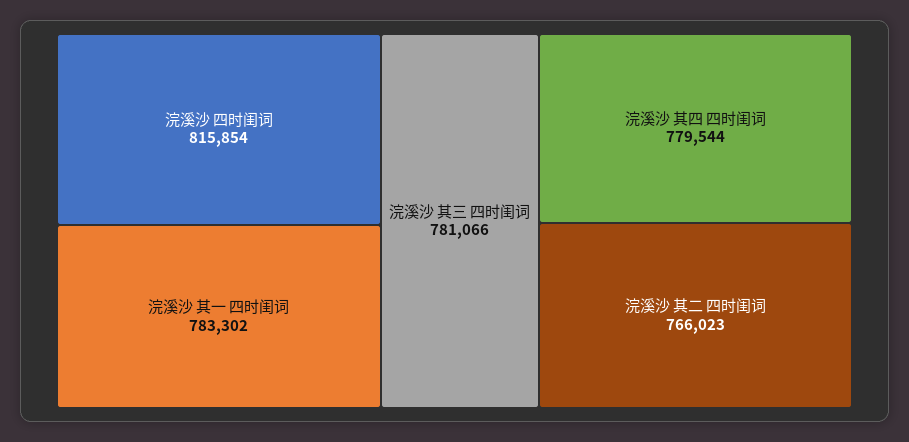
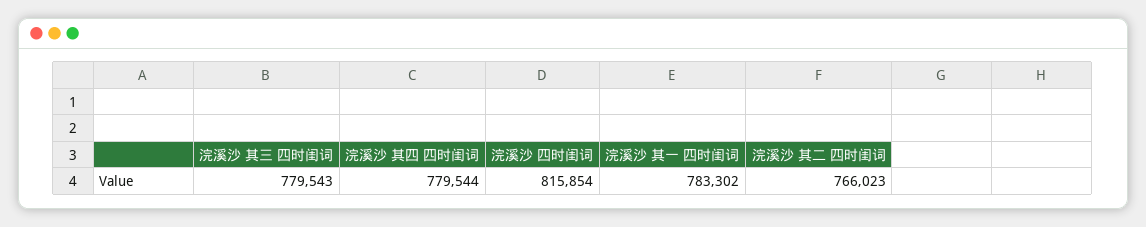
  {
    "浣溪沙 四时闺词": 815854,
    "浣溪沙 其一 四时闺词": 783302,
-   "浣溪沙 其三 四时闺词": 781066,
+   "浣溪沙 其三 四时闺词": 779543,
    "浣溪沙 其四 四时闺词": 779544,
    "浣溪沙 其二 四时闺词": 766023
  }

